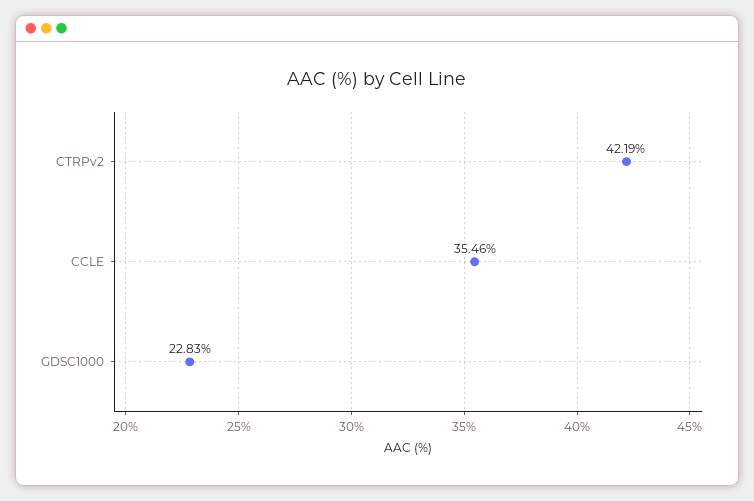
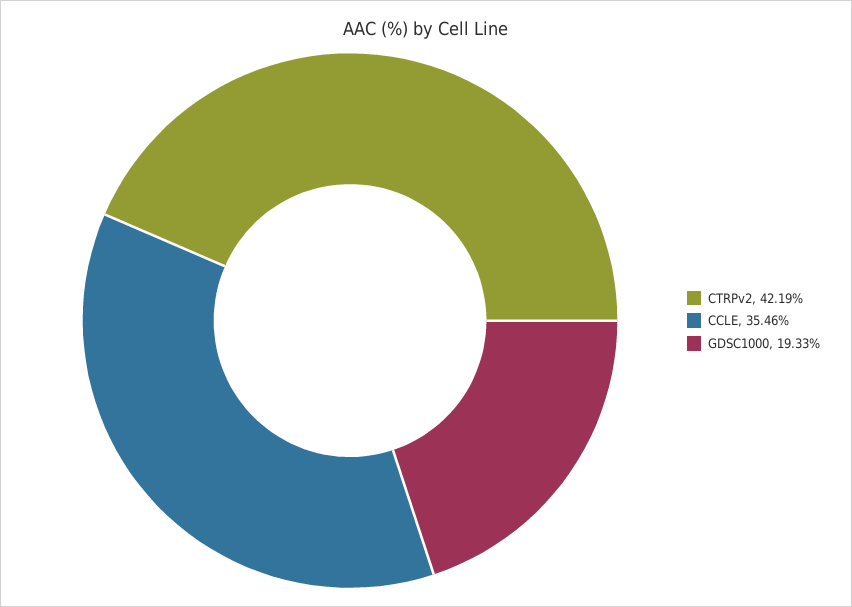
  {
    "CTRPv2": 42.19,
    "CCLE": 35.46,
-   "GDSC1000": 22.83
+   "GDSC1000": 19.33
  }

